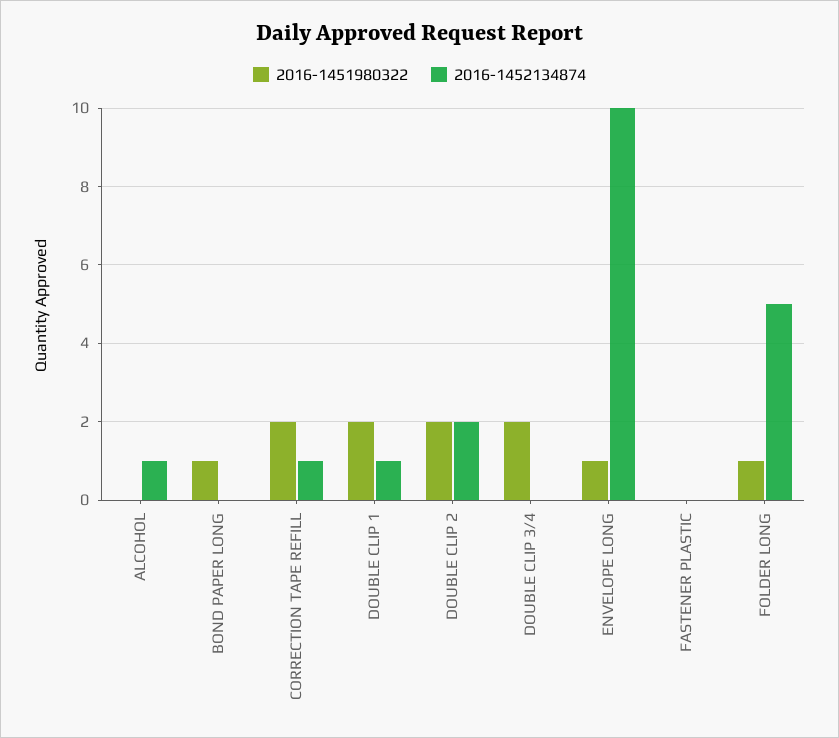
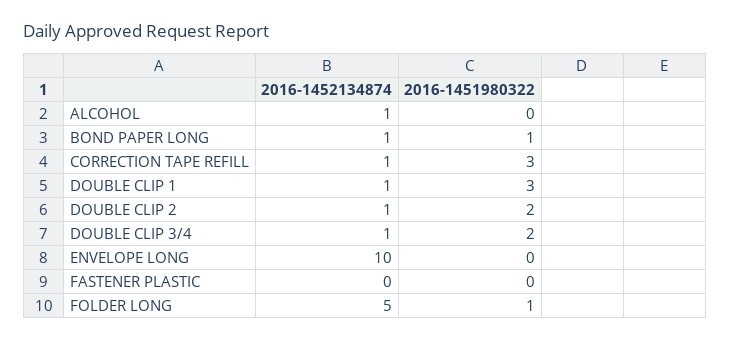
  {
    "2016-1451980322": {
      "ALCOHOL": 0,
      "BOND PAPER LONG": 1,
-     "CORRECTION TAPE REFILL": 2,
+     "CORRECTION TAPE REFILL": 3,
-     "DOUBLE CLIP 1": 2,
+     "DOUBLE CLIP 1": 3,
      "DOUBLE CLIP 2": 2,
      "DOUBLE CLIP 3/4": 2,
-     "ENVELOPE LONG": 1,
+     "ENVELOPE LONG": 0,
      "FASTENER PLASTIC": 0,
      "FOLDER LONG": 1
    },
    "2016-1452134874": {
      "ALCOHOL": 1,
-     "BOND PAPER LONG": 0,
+     "BOND PAPER LONG": 1,
      "CORRECTION TAPE REFILL": 1,
      "DOUBLE CLIP 1": 1,
-     "DOUBLE CLIP 2": 2,
+     "DOUBLE CLIP 2": 1,
-     "DOUBLE CLIP 3/4": 0,
+     "DOUBLE CLIP 3/4": 1,
      "ENVELOPE LONG": 10,
      "FASTENER PLASTIC": 0,
      "FOLDER LONG": 5
    }
  }

